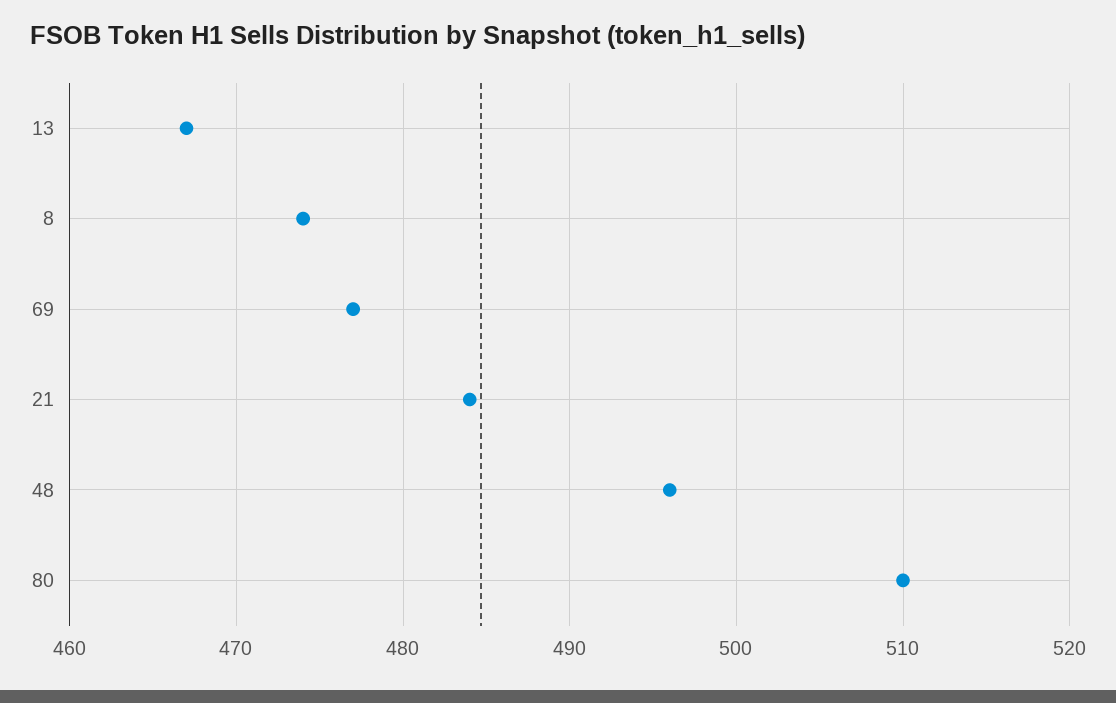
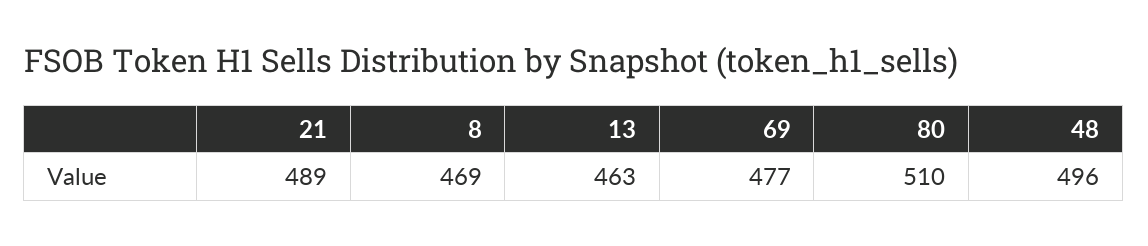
  {
-   "13": 467,
+   "13": 463,
-   "8": 474,
+   "8": 469,
    "69": 477,
-   "21": 484,
+   "21": 489,
    "48": 496,
    "80": 510
  }

